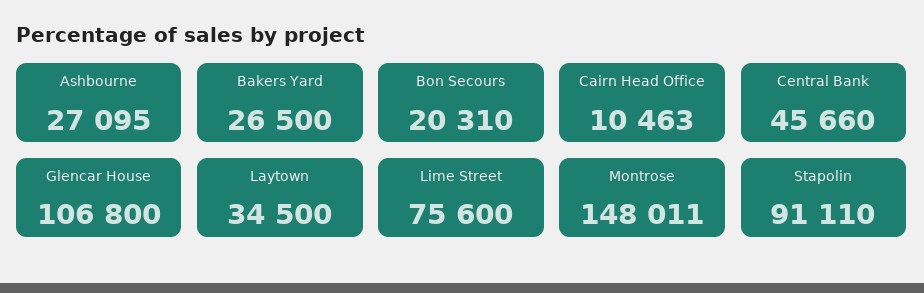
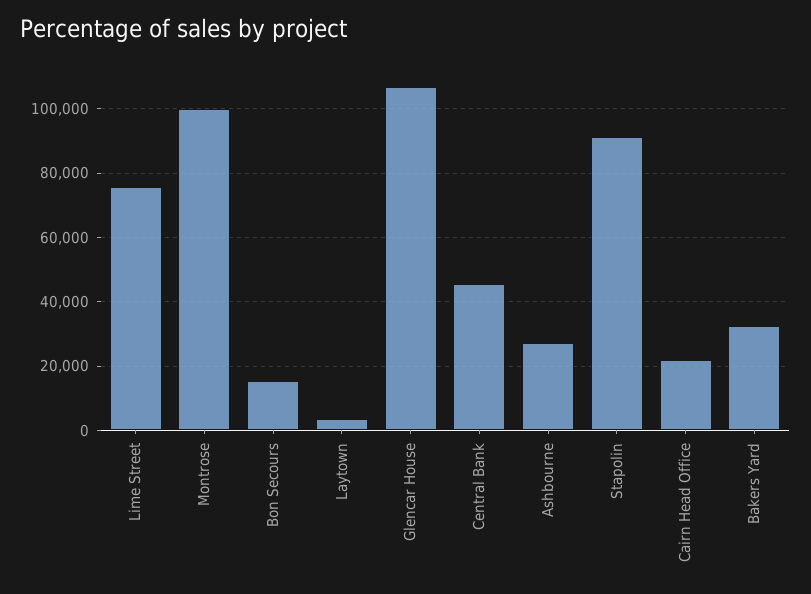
  {
    "Ashbourne": 27095,
-   "Bakers Yard": 26500,
+   "Bakers Yard": 32000,
-   "Bon Secours": 20310,
+   "Bon Secours": 16000,
-   "Cairn Head Office": 10463,
+   "Cairn Head Office": 22000,
    "Central Bank": 45660,
    "Glencar House": 106800,
-   "Laytown": 34500,
+   "Laytown": 4000,
    "Lime Street": 75600,
-   "Montrose": 148011,
+   "Montrose": 100000,
    "Stapolin": 91110
  }

